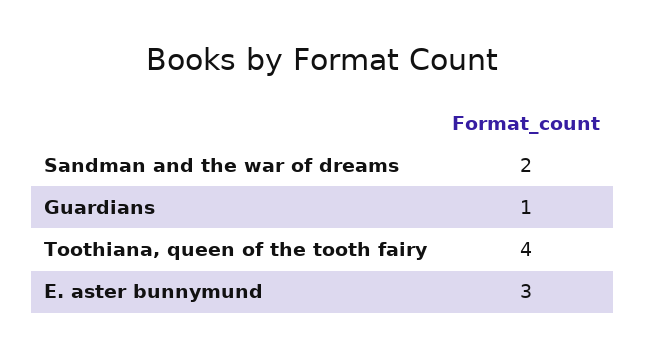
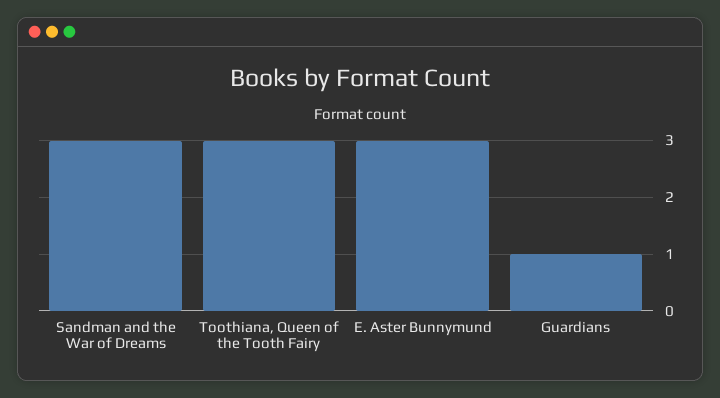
  {
-   "Sandman and the war of dreams": 2,
+   "Sandman and the war of dreams": 3,
    "Guardians": 1,
-   "Toothiana, queen of the tooth fairy": 4,
+   "Toothiana, queen of the tooth fairy": 3,
    "E. aster bunnymund": 3
  }

